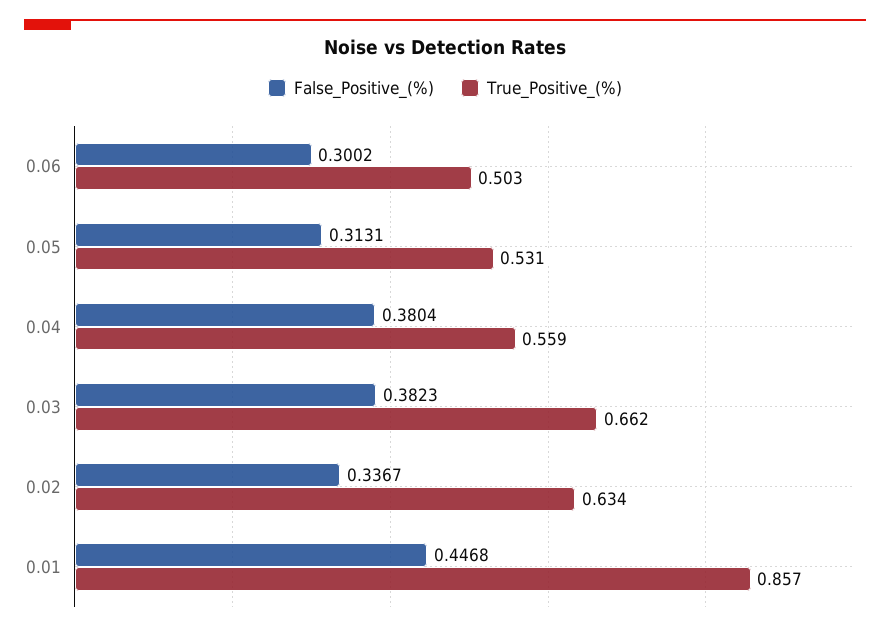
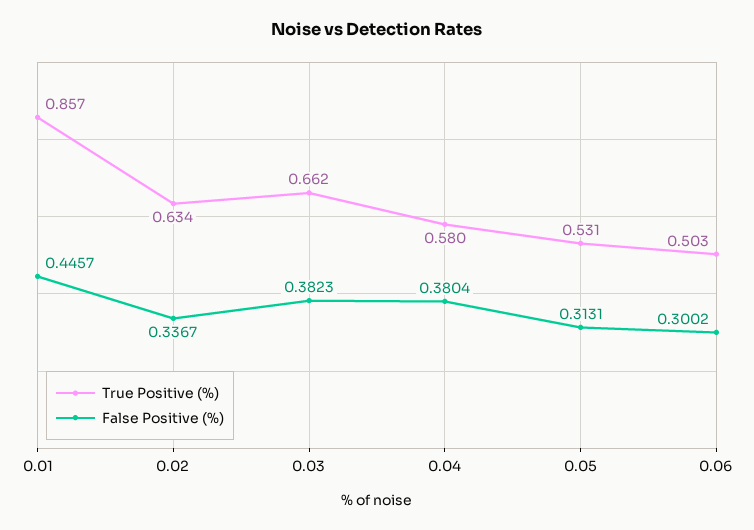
  {
    "False_Positive_(%)": {
      "0.06": 0.3002,
      "0.05": 0.3131,
      "0.04": 0.3804,
      "0.03": 0.3823,
      "0.02": 0.3367,
-     "0.01": 0.4468
+     "0.01": 0.4457
    },
    "True_Positive_(%)": {
      "0.06": 0.503,
      "0.05": 0.531,
-     "0.04": 0.559,
+     "0.04": 0.58,
      "0.03": 0.662,
      "0.02": 0.634,
      "0.01": 0.857
    }
  }

